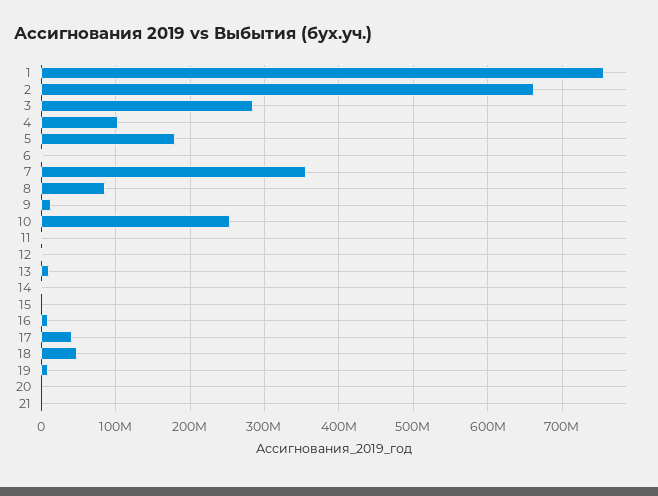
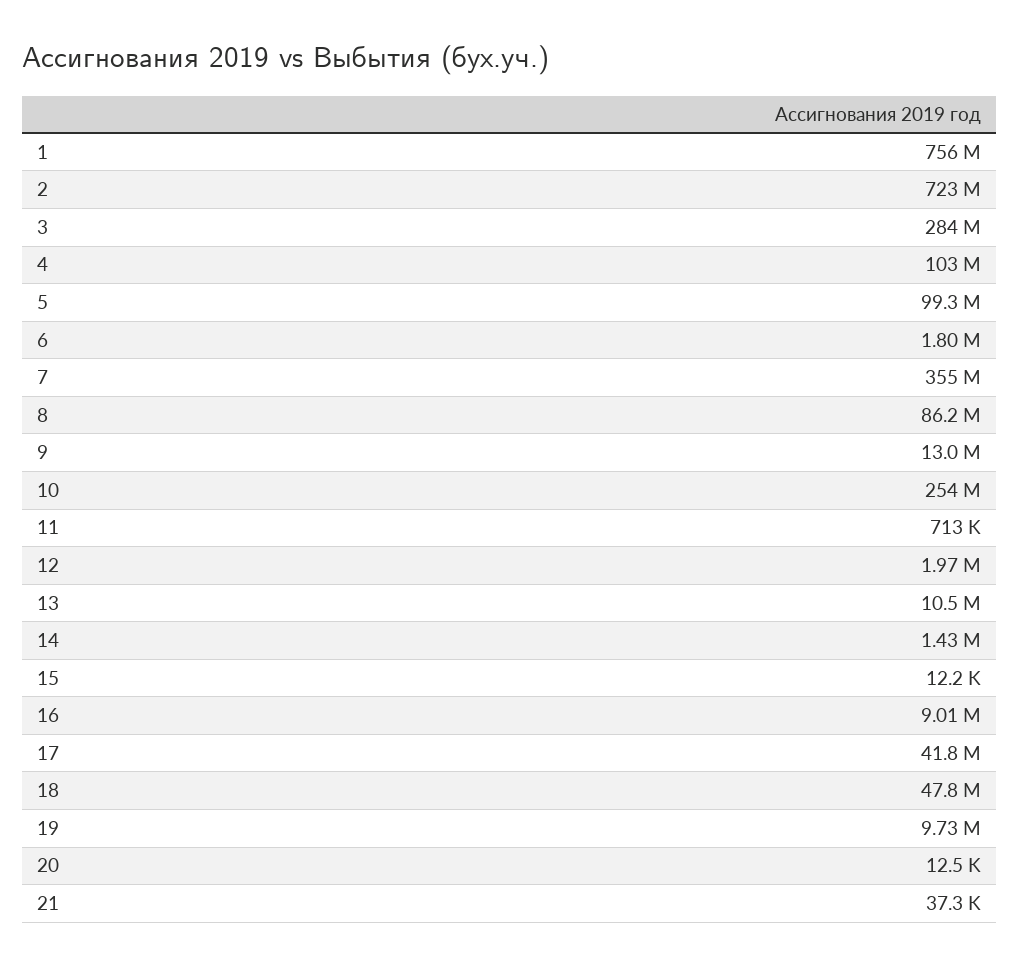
  {
    "1": 756000000,
-   "2": 660000000,
+   "2": 723000000,
    "3": 284000000,
    "4": 103000000,
-   "5": 180000000,
+   "5": 99300000,
    "6": 1800000,
    "7": 355000000,
    "8": 86200000,
    "9": 13000000,
    "10": 254000000,
    "11": 713000,
    "12": 1970000,
    "13": 10500000,
    "14": 1430000,
    "15": 12200,
    "16": 9010000,
    "17": 41800000,
    "18": 47800000,
    "19": 9730000,
    "20": 12500,
    "21": 37300
  }

